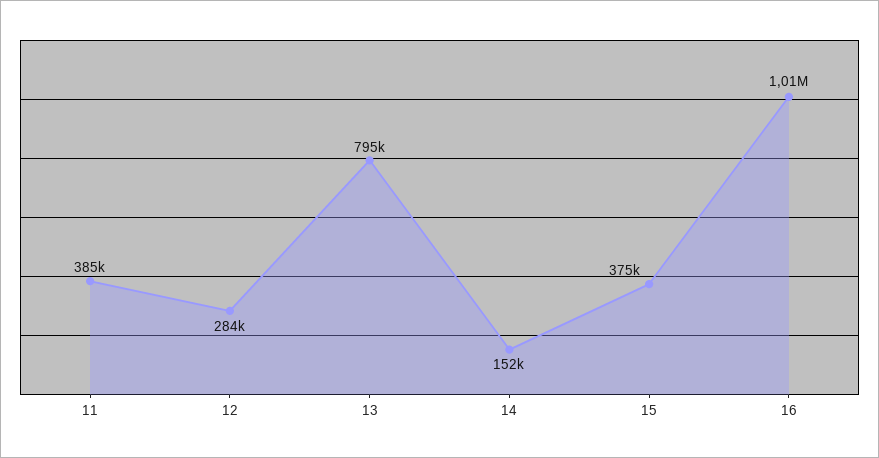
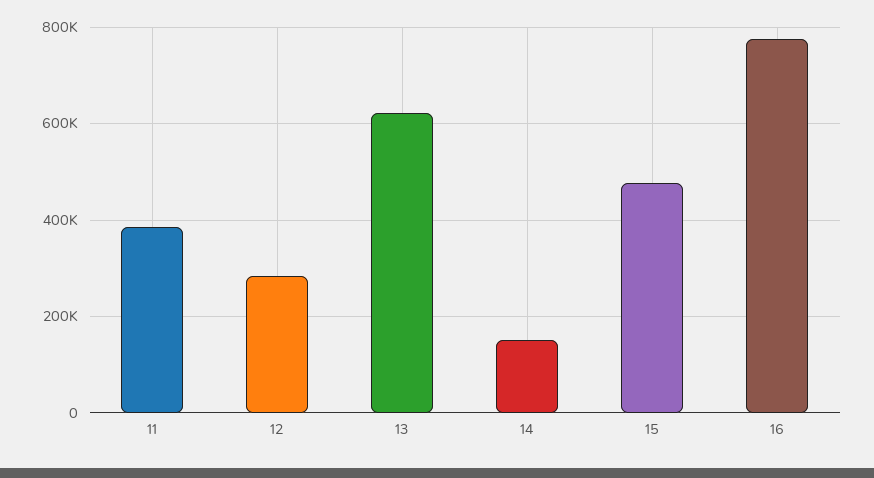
  {
    "11": 385000,
    "12": 284000,
-   "13": 795000,
+   "13": 620000,
    "14": 152000,
-   "15": 375000,
+   "15": 480000,
-   "16": 1010000
+   "16": 780000
  }

